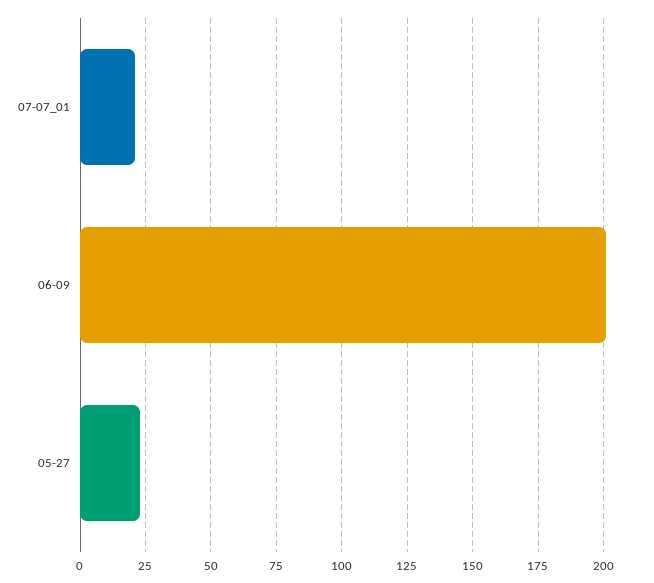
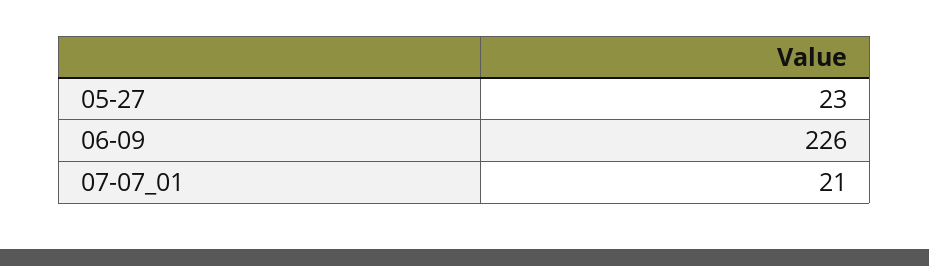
  {
    "07-07_01": 21,
-   "06-09": 200,
+   "06-09": 226,
    "05-27": 23
  }

